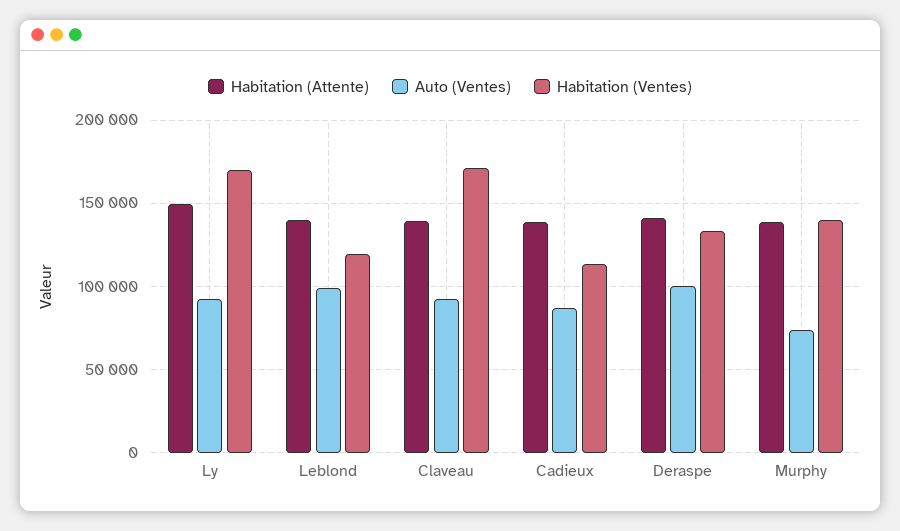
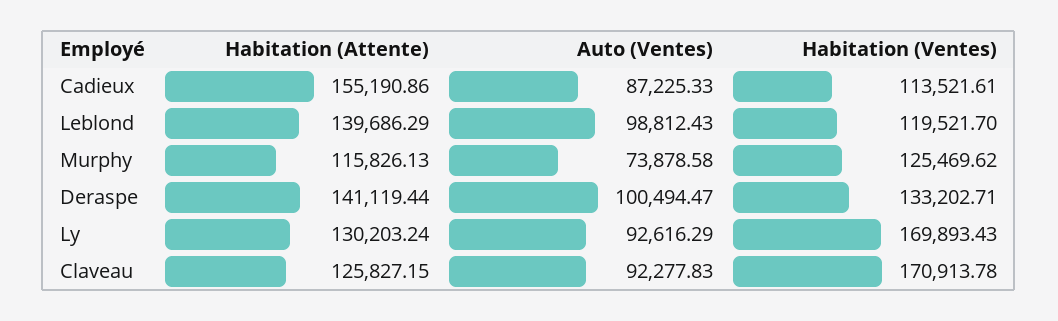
  {
    "Habitation (Attente)": {
-     "Ly": 150000,
+     "Ly": 130203.24,
      "Leblond": 139686.29,
-     "Claveau": 140000,
+     "Claveau": 125827.15,
-     "Cadieux": 140000,
+     "Cadieux": 155190.86,
      "Deraspe": 141119.44,
-     "Murphy": 140000
+     "Murphy": 115826.13
    },
    "Auto (Ventes)": {
      "Ly": 92616.29,
      "Leblond": 98812.43,
      "Claveau": 92277.83,
      "Cadieux": 87225.33,
      "Deraspe": 100494.47,
      "Murphy": 73878.58
    },
    "Habitation (Ventes)": {
      "Ly": 169893.43,
      "Leblond": 119521.7,
      "Claveau": 170913.78,
      "Cadieux": 113521.61,
      "Deraspe": 133202.71,
-     "Murphy": 140000
+     "Murphy": 125469.62
    }
  }

